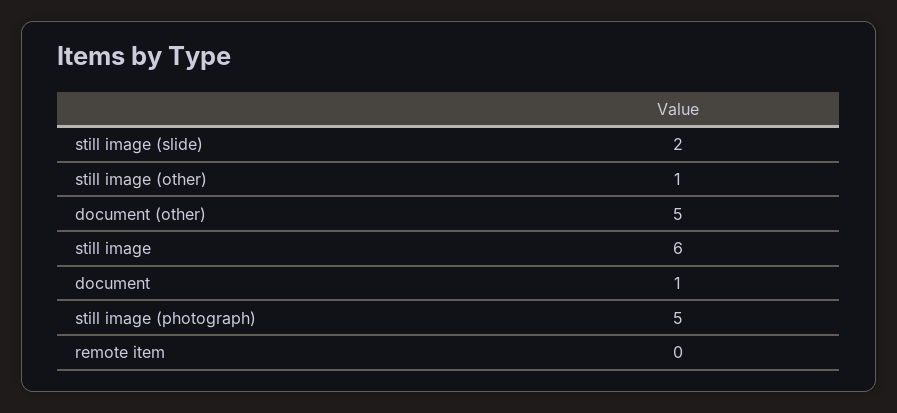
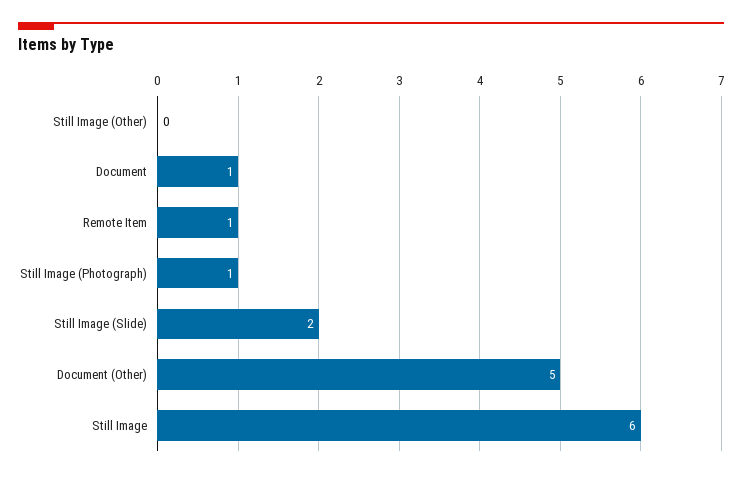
  {
    "still image (slide)": 2,
-   "still image (other)": 1,
+   "still image (other)": 0,
    "document (other)": 5,
    "still image": 6,
    "document": 1,
-   "still image (photograph)": 5,
+   "still image (photograph)": 1,
-   "remote item": 0
+   "remote item": 1
  }

